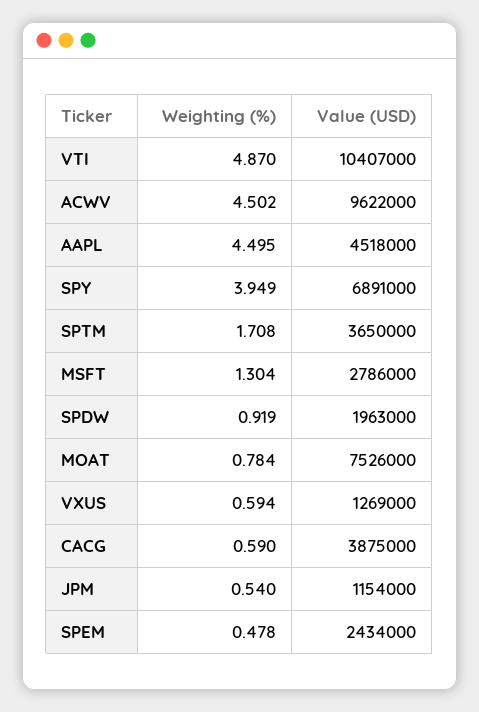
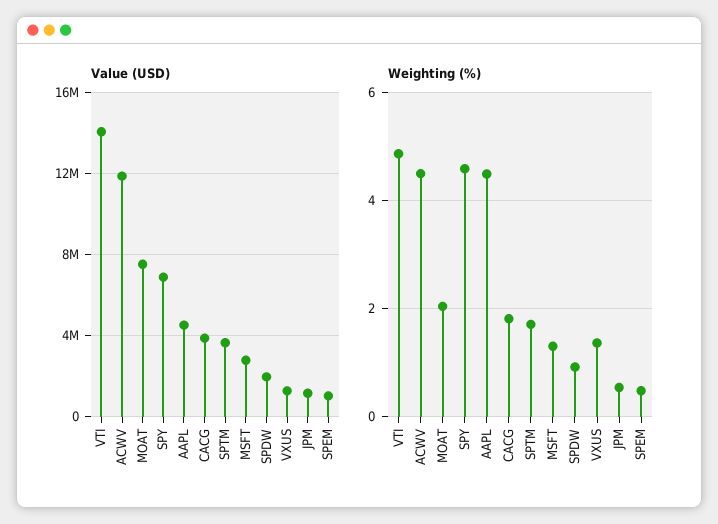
  {
    "Weighting (%)": {
      "VTI": 4.87,
      "ACWV": 4.502,
      "AAPL": 4.495,
-     "SPY": 3.949,
+     "SPY": 4.6,
      "SPTM": 1.708,
      "MSFT": 1.304,
      "SPDW": 0.919,
-     "MOAT": 0.784,
+     "MOAT": 2,
-     "VXUS": 0.594,
+     "VXUS": 1.4,
-     "CACG": 0.59,
+     "CACG": 1.8,
      "JPM": 0.54,
      "SPEM": 0.478
    },
    "Value (USD)": {
-     "VTI": 10407000,
+     "VTI": 14000000,
-     "ACWV": 9622000,
+     "ACWV": 12000000,
      "AAPL": 4518000,
      "SPY": 6891000,
      "SPTM": 3650000,
      "MSFT": 2786000,
      "SPDW": 1963000,
      "MOAT": 7526000,
      "VXUS": 1269000,
      "CACG": 3875000,
      "JPM": 1154000,
-     "SPEM": 2434000
+     "SPEM": 1000000
    }
  }

